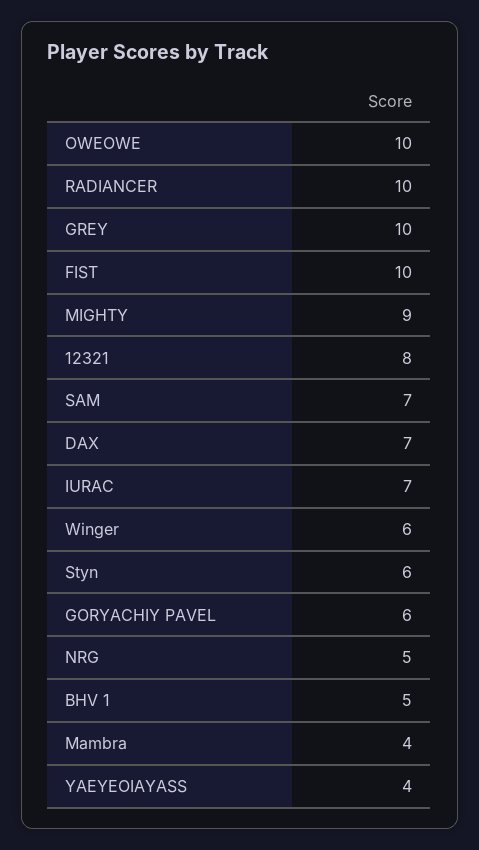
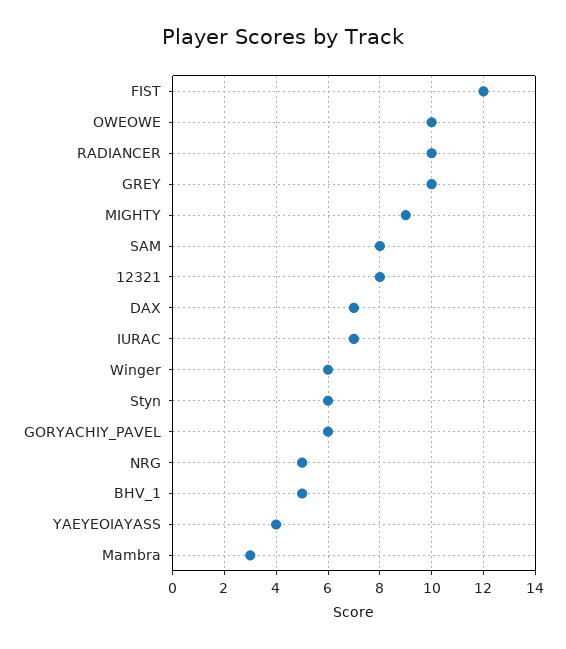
  {
    "OWEOWE": 10,
    "RADIANCER": 10,
    "GREY": 10,
-   "FIST": 10,
+   "FIST": 12,
    "MIGHTY": 9,
    "12321": 8,
-   "SAM": 7,
+   "SAM": 8,
    "DAX": 7,
    "IURAC": 7,
    "Winger": 6,
    "Styn": 6,
    "GORYACHIY PAVEL": 6,
    "NRG": 5,
    "BHV 1": 5,
-   "Mambra": 4,
+   "Mambra": 3,
    "YAEYEOIAYASS": 4
  }

